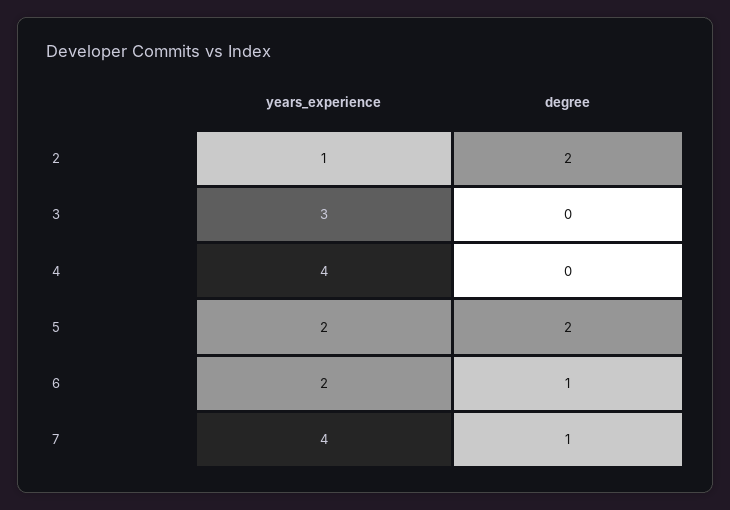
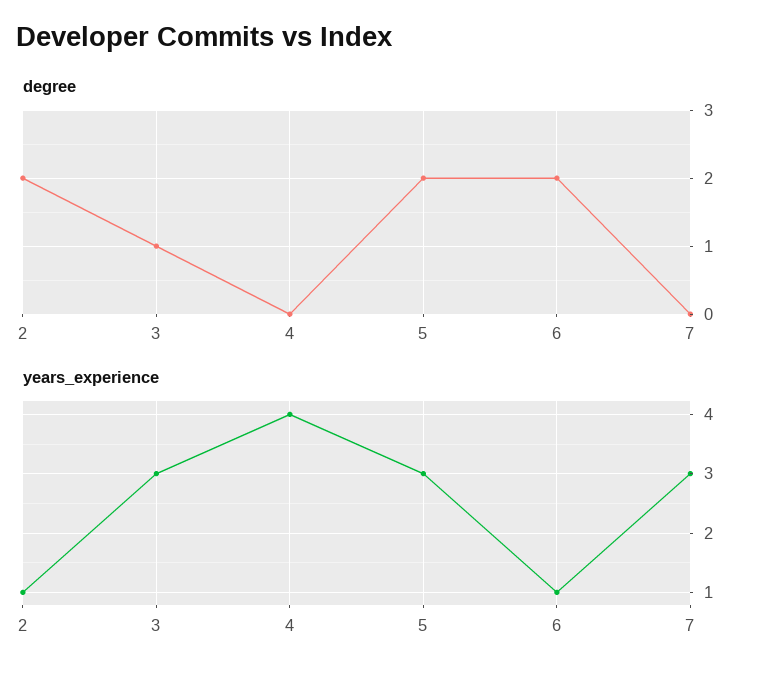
  {
    "years_experience": {
      "2": 1,
      "3": 3,
      "4": 4,
-     "5": 2,
+     "5": 3,
-     "6": 2,
+     "6": 1,
-     "7": 4
+     "7": 3
    },
    "degree": {
      "2": 2,
-     "3": 0,
+     "3": 1,
      "4": 0,
      "5": 2,
-     "6": 1,
+     "6": 2,
-     "7": 1
+     "7": 0
    }
  }

